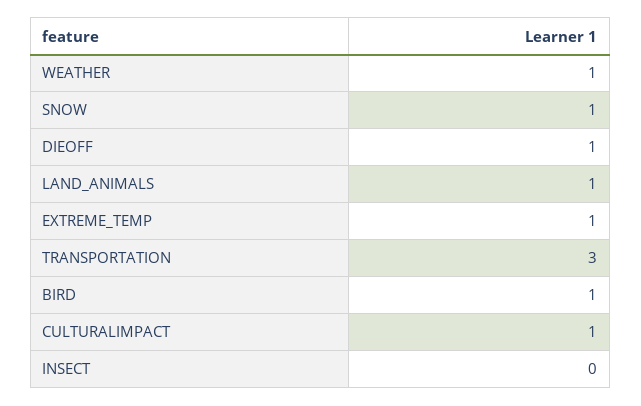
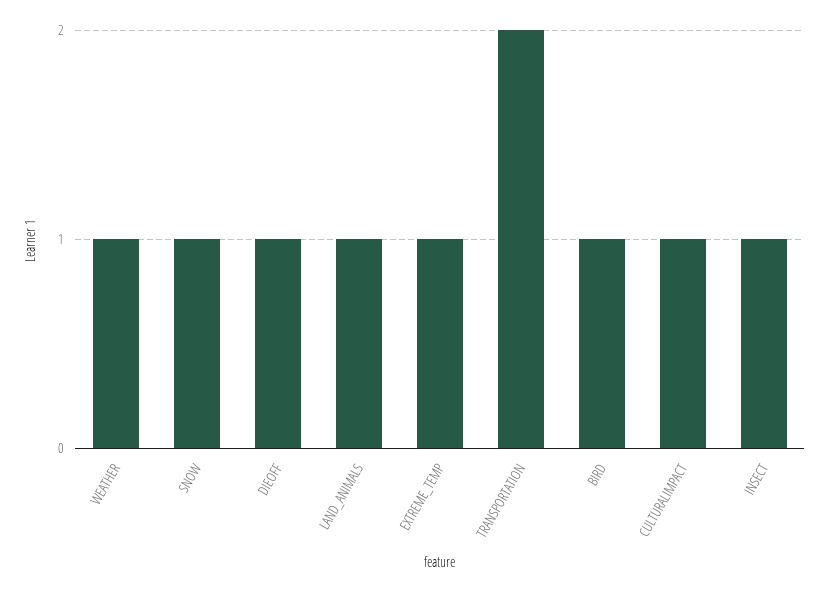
  {
    "WEATHER": 1,
    "SNOW": 1,
    "DIEOFF": 1,
    "LAND_ANIMALS": 1,
    "EXTREME_TEMP": 1,
-   "TRANSPORTATION": 3,
+   "TRANSPORTATION": 2,
    "BIRD": 1,
    "CULTURALIMPACT": 1,
-   "INSECT": 0
+   "INSECT": 1
  }

